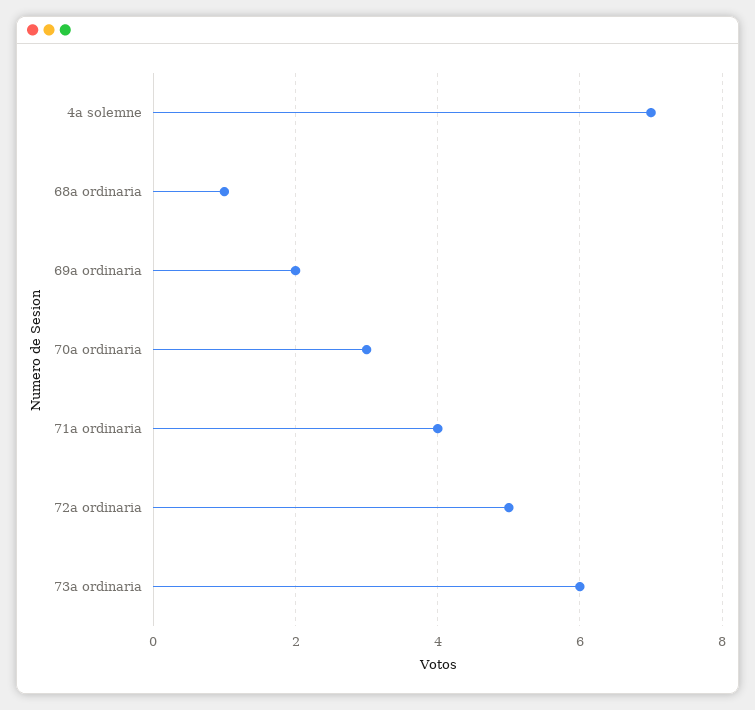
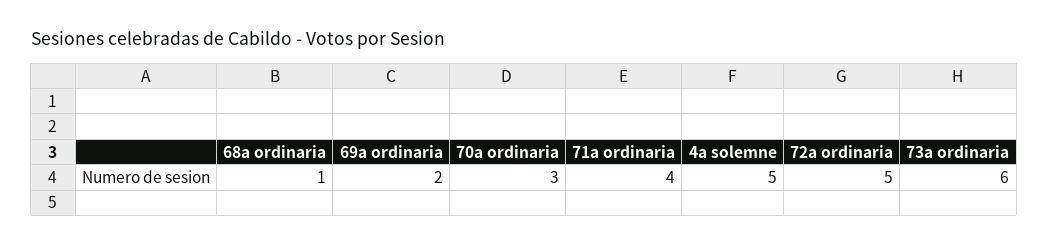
  {
-   "4a solemne": 7,
+   "4a solemne": 5,
    "68a ordinaria": 1,
    "69a ordinaria": 2,
    "70a ordinaria": 3,
    "71a ordinaria": 4,
    "72a ordinaria": 5,
    "73a ordinaria": 6
  }

